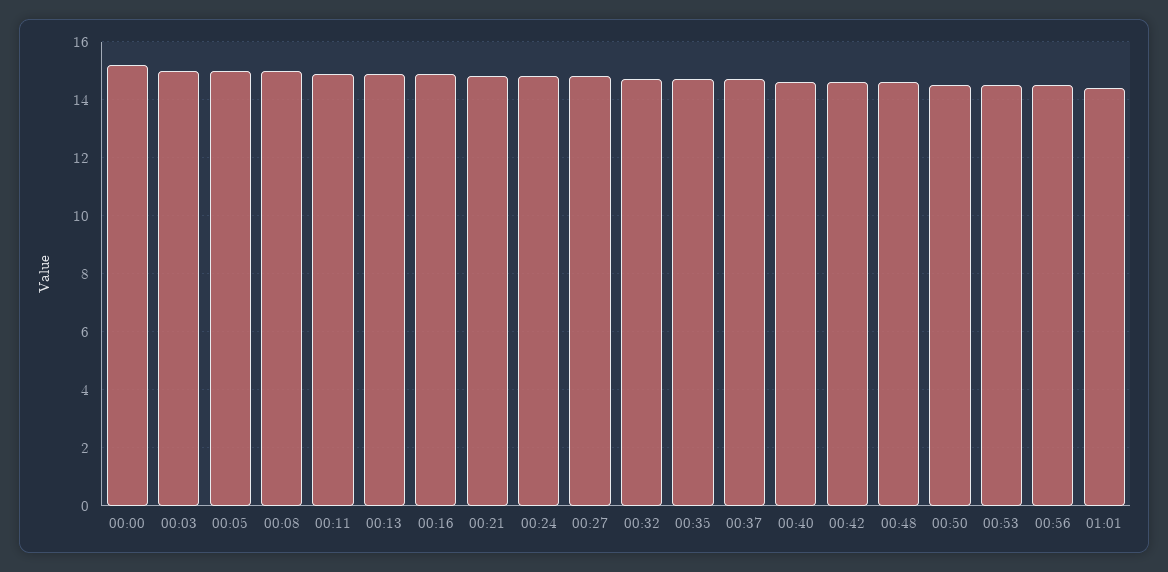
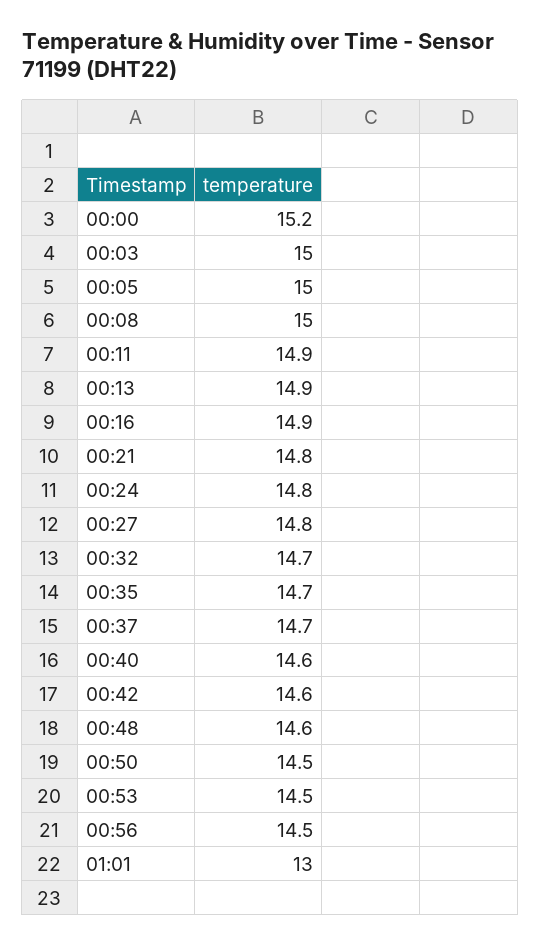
  {
    "00:00": 15.2,
    "00:03": 15,
    "00:05": 15,
    "00:08": 15,
    "00:11": 14.9,
    "00:13": 14.9,
    "00:16": 14.9,
    "00:21": 14.8,
    "00:24": 14.8,
    "00:27": 14.8,
    "00:32": 14.7,
    "00:35": 14.7,
    "00:37": 14.7,
    "00:40": 14.6,
    "00:42": 14.6,
    "00:48": 14.6,
    "00:50": 14.5,
    "00:53": 14.5,
    "00:56": 14.5,
-   "01:01": 14.5
+   "01:01": 13
  }

